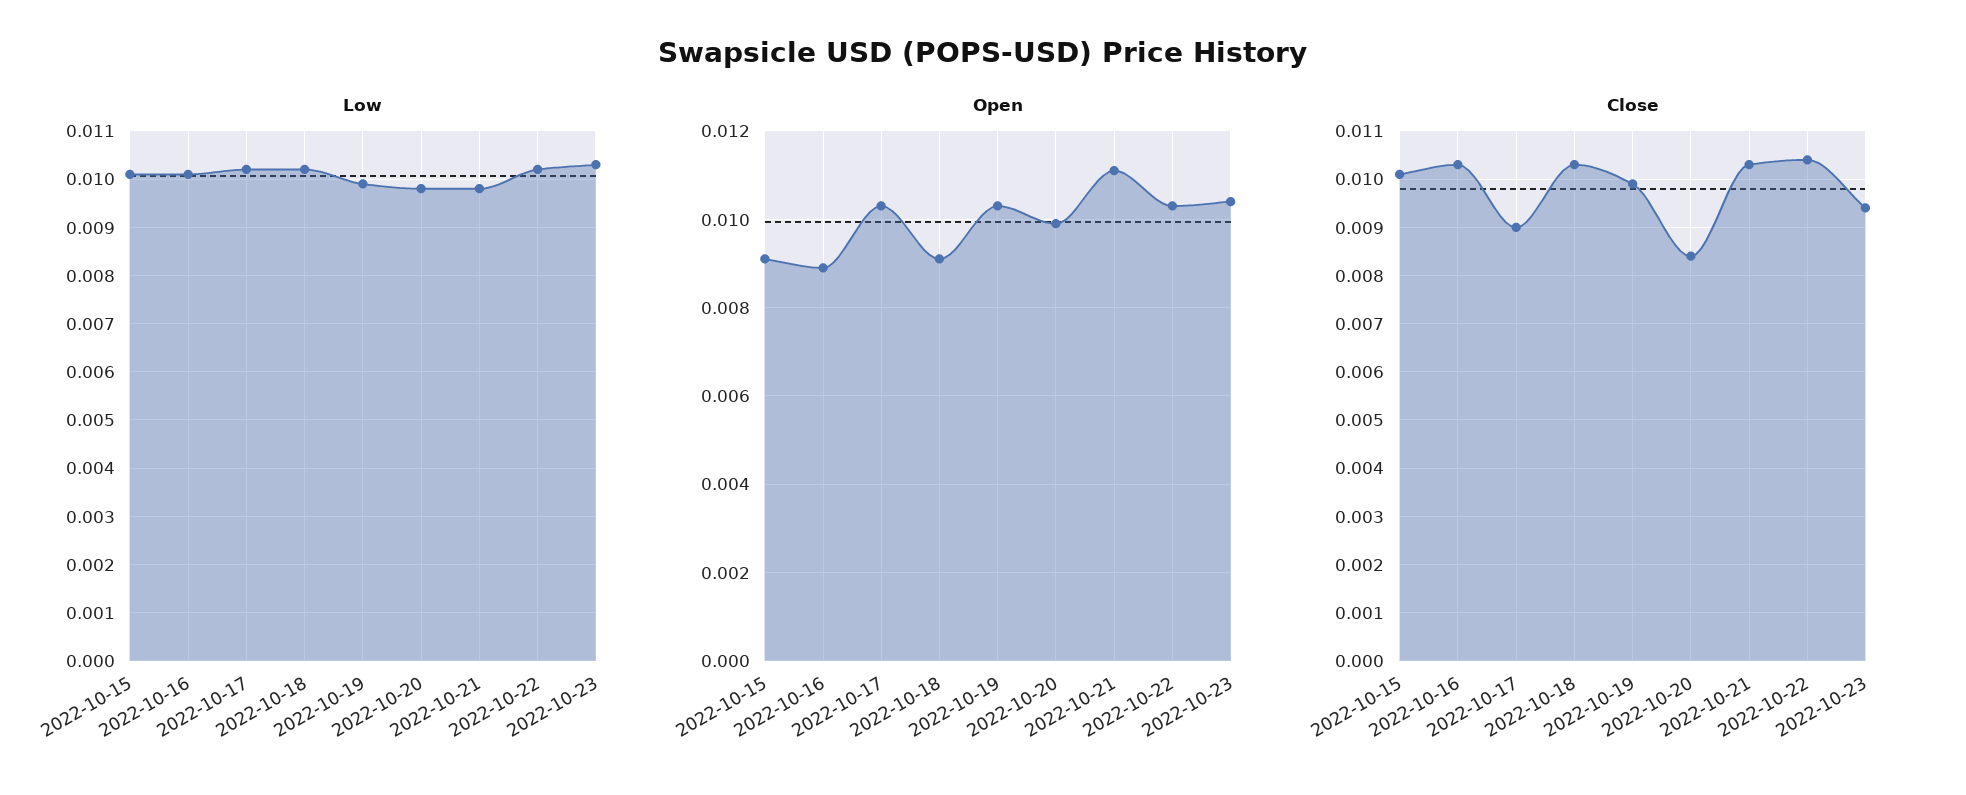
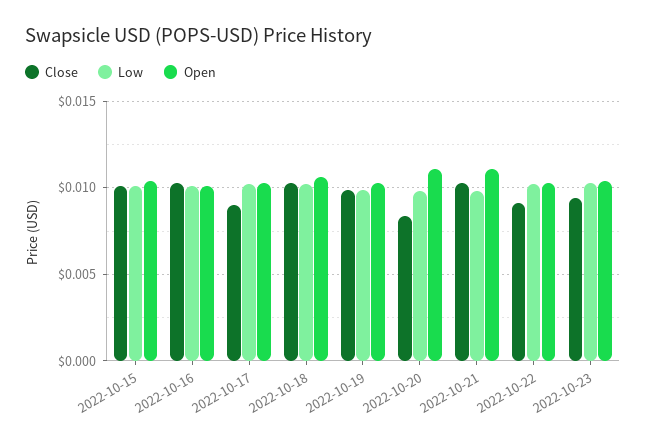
  {
    "Low": {
      "2022-10-15": 0.01,
      "2022-10-16": 0.01,
      "2022-10-17": 0.01,
      "2022-10-18": 0.01,
      "2022-10-19": 0.01,
      "2022-10-20": 0.01,
      "2022-10-21": 0.01,
      "2022-10-22": 0.01,
      "2022-10-23": 0.0105
    },
    "Open": {
-     "2022-10-15": 0.009,
+     "2022-10-15": 0.0105,
-     "2022-10-16": 0.009,
+     "2022-10-16": 0.01,
      "2022-10-17": 0.0105,
-     "2022-10-18": 0.009,
+     "2022-10-18": 0.0105,
      "2022-10-19": 0.0105,
-     "2022-10-20": 0.01,
+     "2022-10-20": 0.011,
      "2022-10-21": 0.011,
      "2022-10-22": 0.0105,
      "2022-10-23": 0.0105
    },
    "Close": {
      "2022-10-15": 0.01,
      "2022-10-16": 0.0105,
      "2022-10-17": 0.009,
      "2022-10-18": 0.0105,
      "2022-10-19": 0.01,
      "2022-10-20": 0.0085,
      "2022-10-21": 0.0105,
-     "2022-10-22": 0.0105,
+     "2022-10-22": 0.009,
      "2022-10-23": 0.0095
    }
  }

